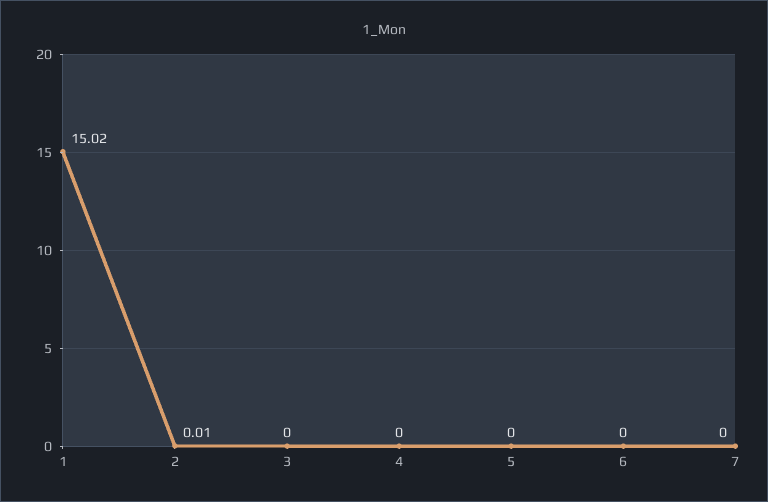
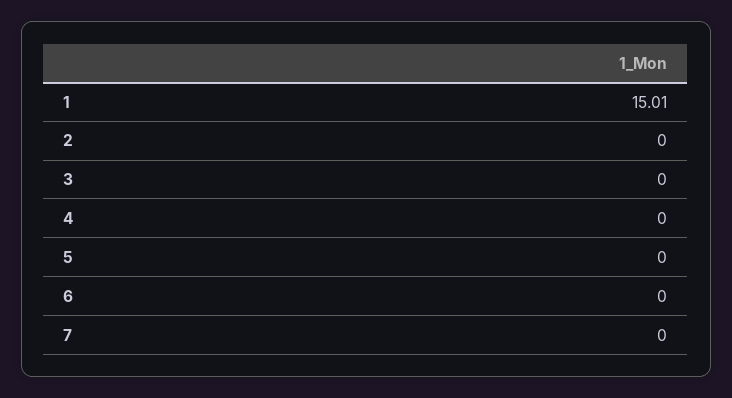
  {
-   "1": 15.02,
+   "1": 15.01,
-   "2": 0.01,
+   "2": 0,
    "3": 0,
    "4": 0,
    "5": 0,
    "6": 0,
    "7": 0
  }

